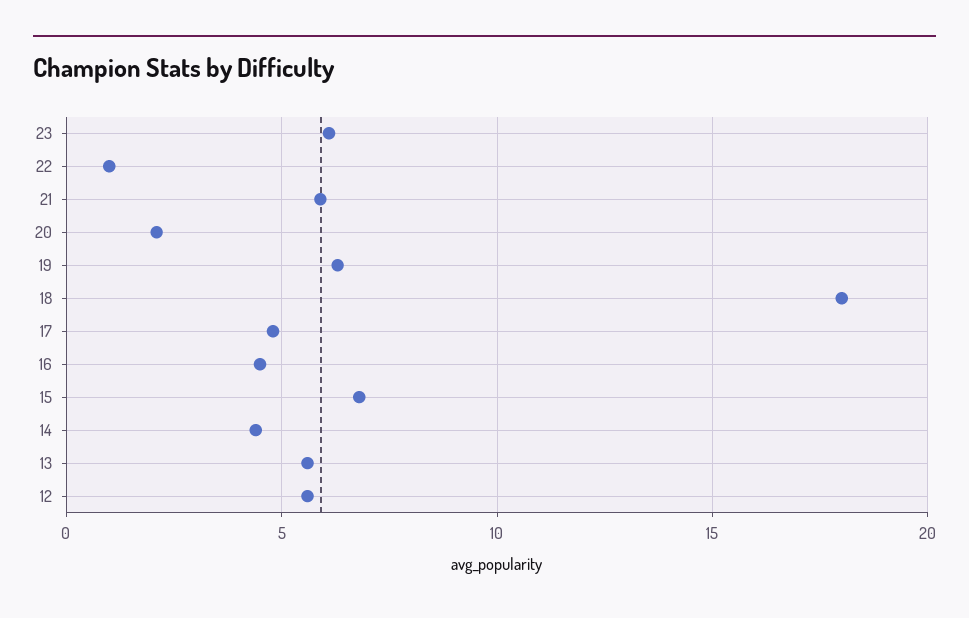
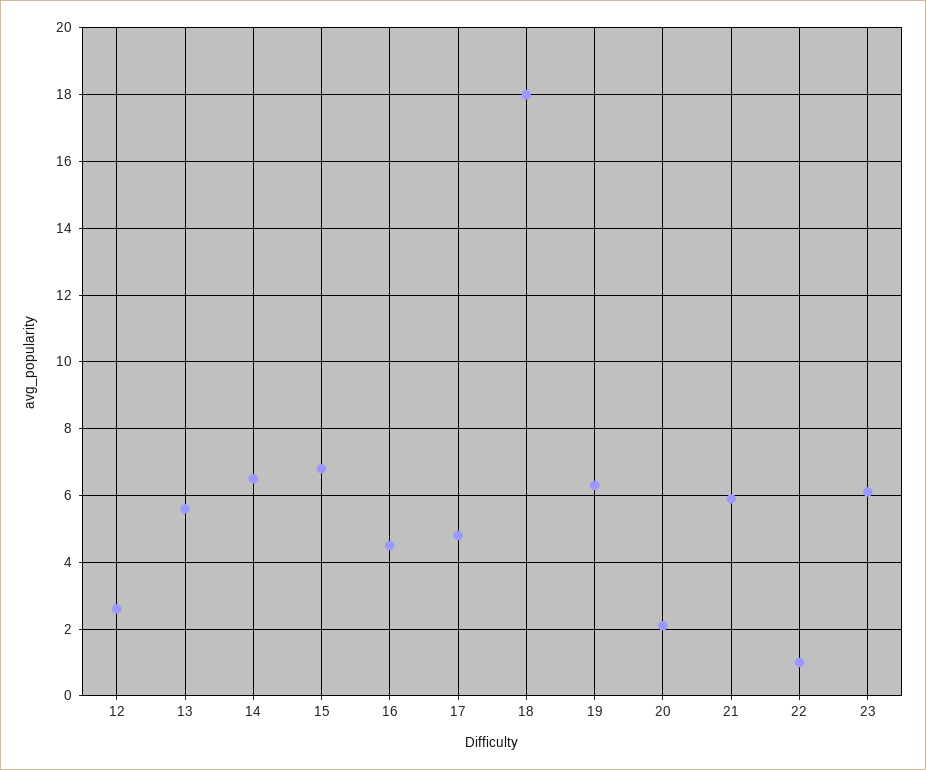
  {
    "23": 6,
    "22": 1,
    "21": 6,
    "20": 2,
    "19": 6.5,
    "18": 18,
    "17": 5,
    "16": 4.5,
    "15": 7,
-   "14": 4.5,
+   "14": 6.5,
    "13": 5.5,
-   "12": 5.5
+   "12": 2.5
  }

